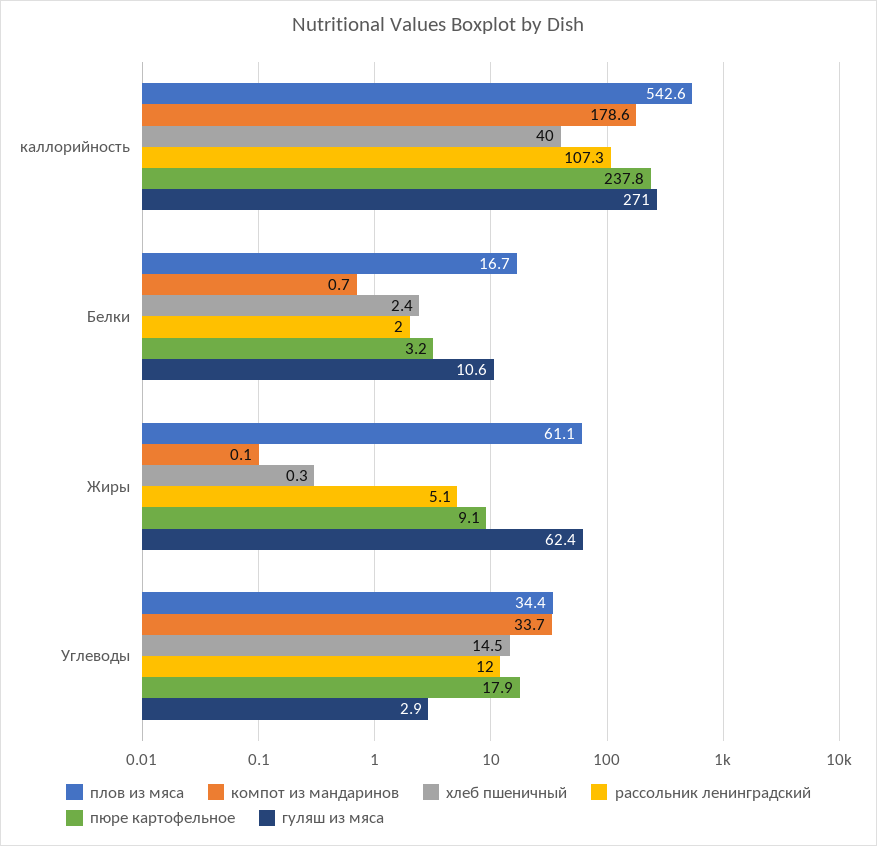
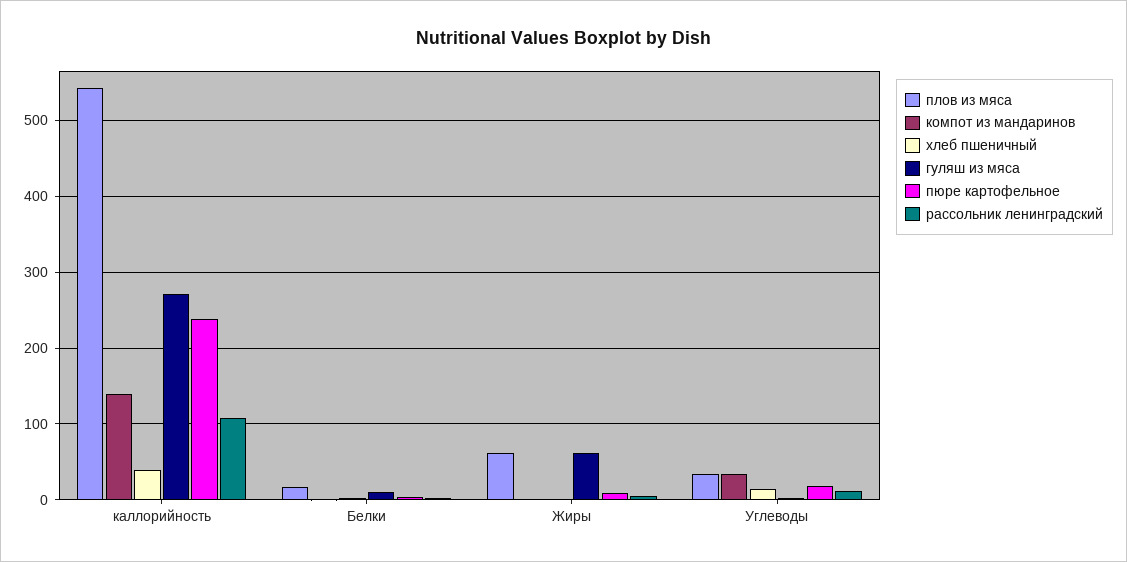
  {
    "плов из мяса": {
      "каллорийность": 542.6,
      "Белки": 16.7,
      "Жиры": 61.1,
      "Углеводы": 34.4
    },
    "компот из мандаринов": {
-     "каллорийность": 178.6,
+     "каллорийность": 140,
      "Белки": 0.7,
      "Жиры": 0.1,
      "Углеводы": 33.7
    },
    "хлеб пшеничный": {
      "каллорийность": 40,
      "Белки": 2.4,
      "Жиры": 0.3,
      "Углеводы": 14.5
    },
    "рассольник ленинградский": {
      "каллорийность": 107.3,
      "Белки": 2,
      "Жиры": 5.1,
      "Углеводы": 12
    },
    "пюре картофельное": {
      "каллорийность": 237.8,
      "Белки": 3.2,
      "Жиры": 9.1,
      "Углеводы": 17.9
    },
    "гуляш из мяса": {
      "каллорийность": 271,
      "Белки": 10.6,
      "Жиры": 62.4,
      "Углеводы": 2.9
    }
  }

